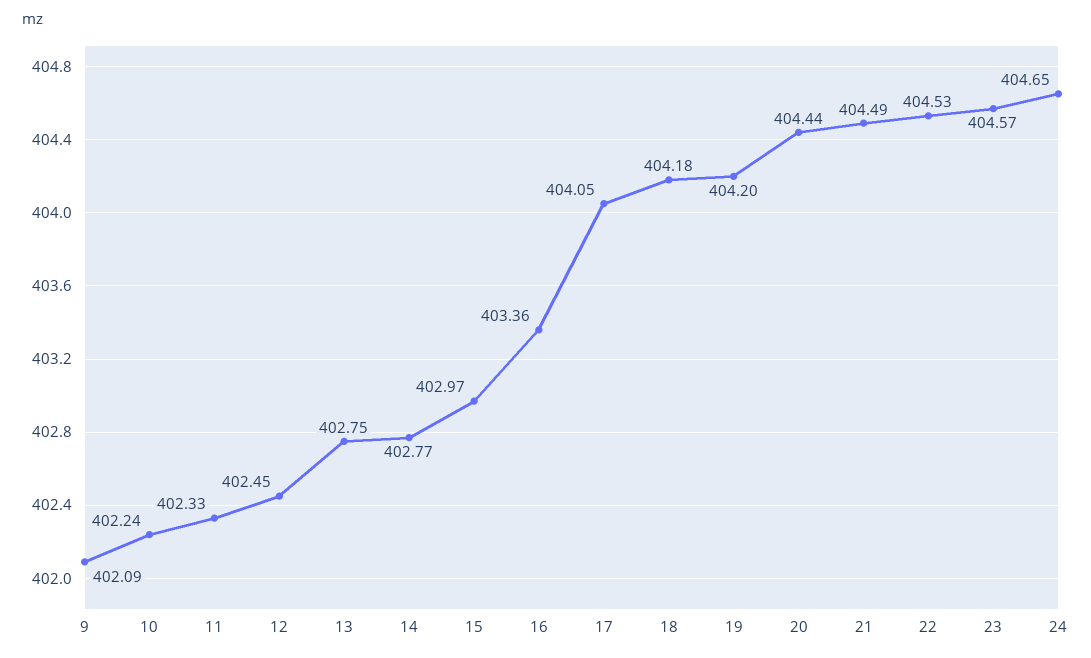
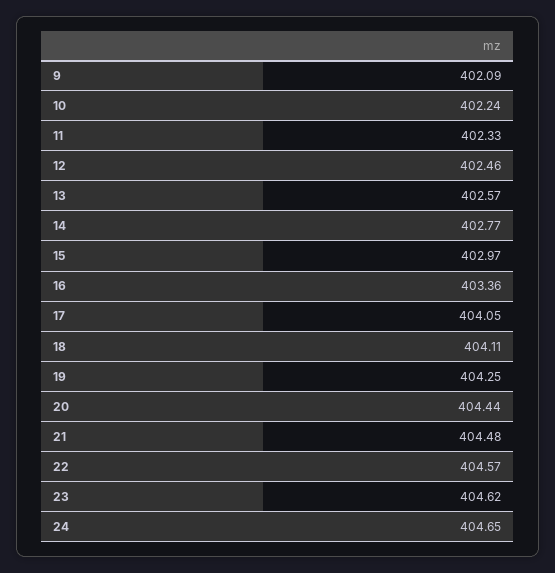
  {
    "9": 402.09,
    "10": 402.24,
    "11": 402.33,
-   "12": 402.45,
+   "12": 402.46,
-   "13": 402.75,
+   "13": 402.57,
    "14": 402.77,
    "15": 402.97,
    "16": 403.36,
    "17": 404.05,
-   "18": 404.18,
+   "18": 404.11,
-   "19": 404.2,
+   "19": 404.25,
    "20": 404.44,
-   "21": 404.49,
+   "21": 404.48,
-   "22": 404.53,
+   "22": 404.57,
-   "23": 404.57,
+   "23": 404.62,
    "24": 404.65
  }

